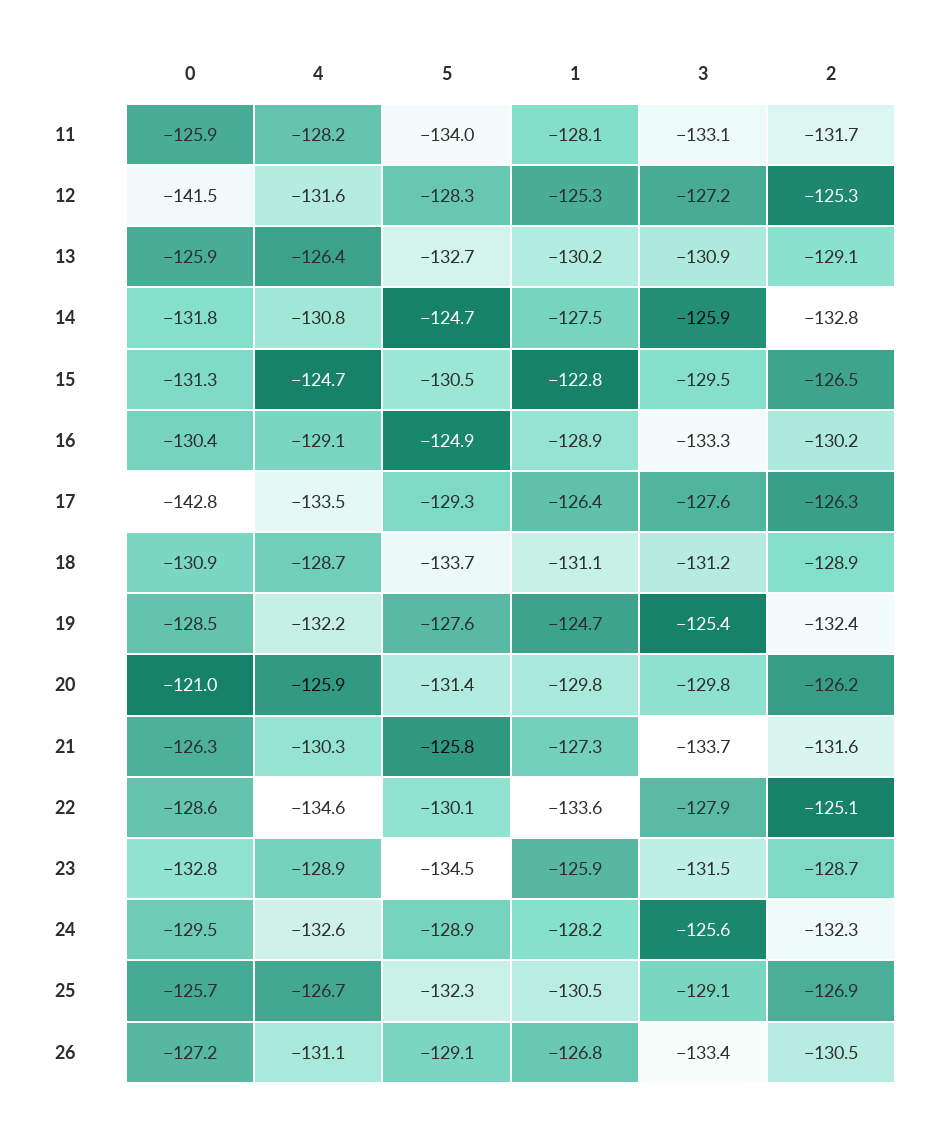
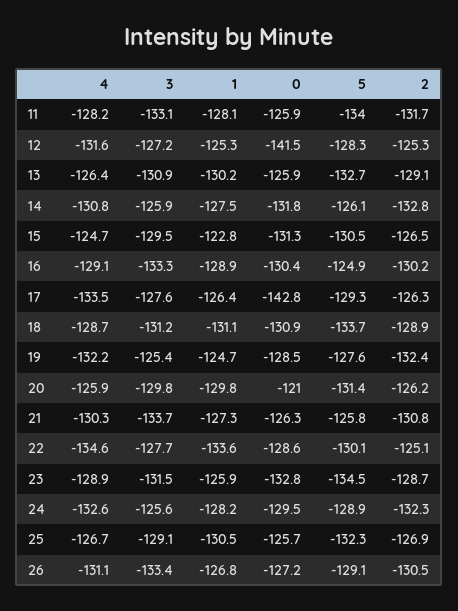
  {
    "0": {
      "11": -125.9,
      "12": -141.5,
      "13": -125.9,
      "14": -131.8,
      "15": -131.3,
      "16": -130.4,
      "17": -142.8,
      "18": -130.9,
      "19": -128.5,
      "20": -121,
      "21": -126.3,
      "22": -128.6,
      "23": -132.8,
      "24": -129.5,
      "25": -125.7,
      "26": -127.2
    },
    "4": {
      "11": -128.2,
      "12": -131.6,
      "13": -126.4,
      "14": -130.8,
      "15": -124.7,
      "16": -129.1,
      "17": -133.5,
      "18": -128.7,
      "19": -132.2,
      "20": -125.9,
      "21": -130.3,
      "22": -134.6,
      "23": -128.9,
      "24": -132.6,
      "25": -126.7,
      "26": -131.1
    },
    "5": {
      "11": -134,
      "12": -128.3,
      "13": -132.7,
-     "14": -124.7,
+     "14": -126.1,
      "15": -130.5,
      "16": -124.9,
      "17": -129.3,
      "18": -133.7,
      "19": -127.6,
      "20": -131.4,
      "21": -125.8,
      "22": -130.1,
      "23": -134.5,
      "24": -128.9,
      "25": -132.3,
      "26": -129.1
    },
    "1": {
      "11": -128.1,
      "12": -125.3,
      "13": -130.2,
      "14": -127.5,
      "15": -122.8,
      "16": -128.9,
      "17": -126.4,
      "18": -131.1,
      "19": -124.7,
      "20": -129.8,
      "21": -127.3,
      "22": -133.6,
      "23": -125.9,
      "24": -128.2,
      "25": -130.5,
      "26": -126.8
    },
    "3": {
      "11": -133.1,
      "12": -127.2,
      "13": -130.9,
      "14": -125.9,
      "15": -129.5,
      "16": -133.3,
      "17": -127.6,
      "18": -131.2,
      "19": -125.4,
      "20": -129.8,
      "21": -133.7,
-     "22": -127.9,
+     "22": -127.7,
      "23": -131.5,
      "24": -125.6,
      "25": -129.1,
      "26": -133.4
    },
    "2": {
      "11": -131.7,
      "12": -125.3,
      "13": -129.1,
      "14": -132.8,
      "15": -126.5,
      "16": -130.2,
      "17": -126.3,
      "18": -128.9,
      "19": -132.4,
      "20": -126.2,
-     "21": -131.6,
+     "21": -130.8,
      "22": -125.1,
      "23": -128.7,
      "24": -132.3,
      "25": -126.9,
      "26": -130.5
    }
  }

